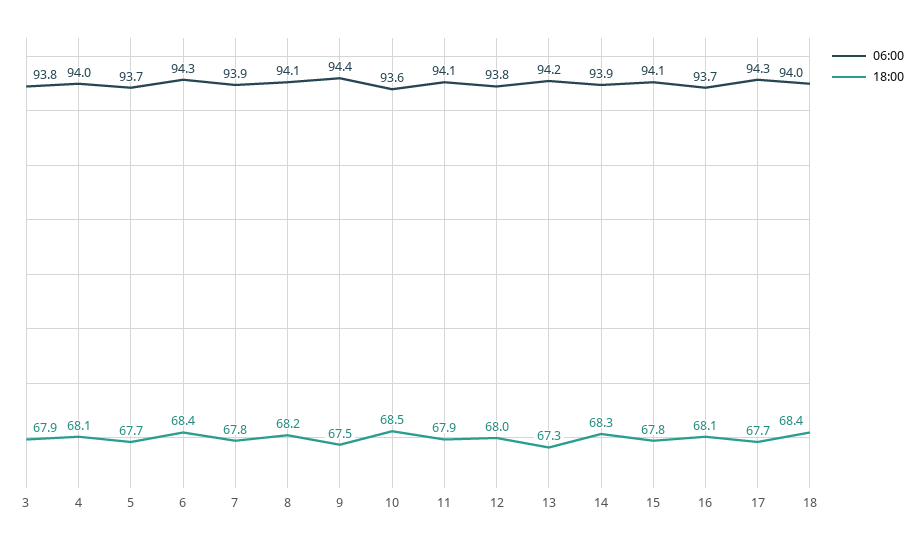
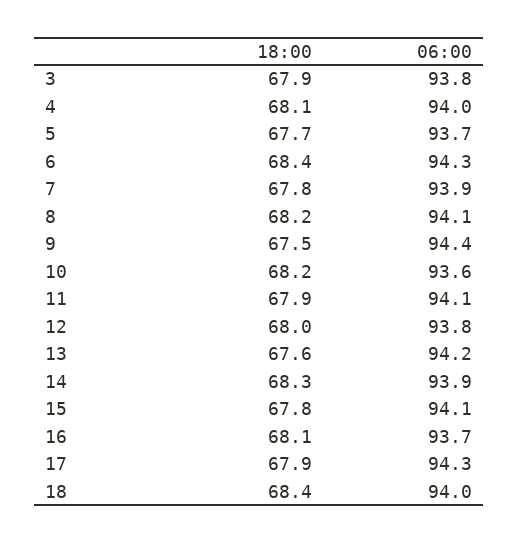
  {
    "06:00": {
      "3": 93.8,
      "4": 94,
      "5": 93.7,
      "6": 94.3,
      "7": 93.9,
      "8": 94.1,
      "9": 94.4,
      "10": 93.6,
      "11": 94.1,
      "12": 93.8,
      "13": 94.2,
      "14": 93.9,
      "15": 94.1,
      "16": 93.7,
      "17": 94.3,
      "18": 94
    },
    "18:00": {
      "3": 67.9,
      "4": 68.1,
      "5": 67.7,
      "6": 68.4,
      "7": 67.8,
      "8": 68.2,
      "9": 67.5,
-     "10": 68.5,
+     "10": 68.2,
      "11": 67.9,
      "12": 68,
-     "13": 67.3,
+     "13": 67.6,
      "14": 68.3,
      "15": 67.8,
      "16": 68.1,
-     "17": 67.7,
+     "17": 67.9,
      "18": 68.4
    }
  }

